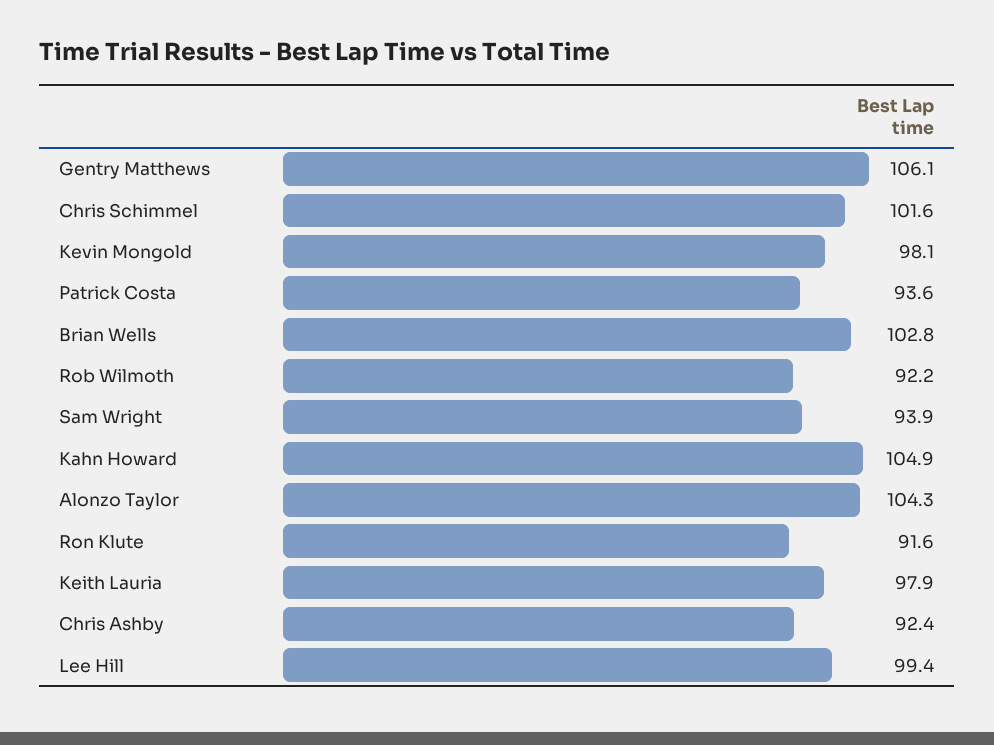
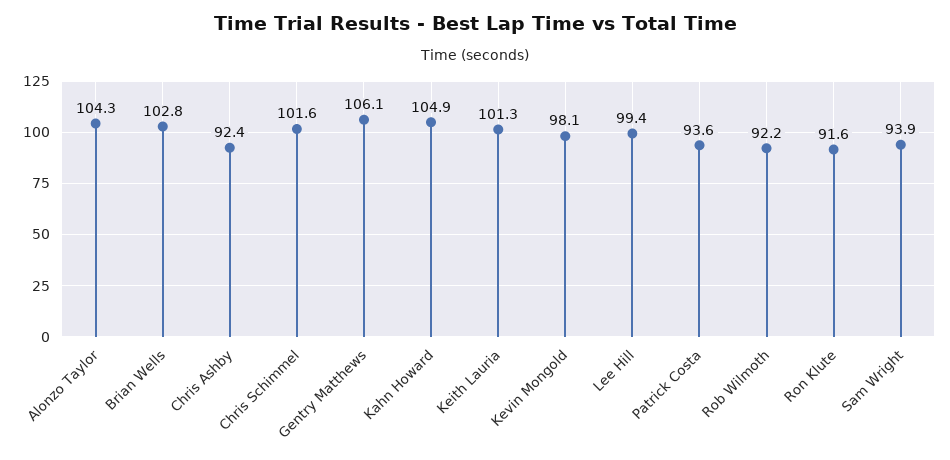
  {
    "Gentry Matthews": 106.1,
    "Chris Schimmel": 101.6,
    "Kevin Mongold": 98.1,
    "Patrick Costa": 93.6,
    "Brian Wells": 102.8,
    "Rob Wilmoth": 92.2,
    "Sam Wright": 93.9,
    "Kahn Howard": 104.9,
    "Alonzo Taylor": 104.3,
    "Ron Klute": 91.6,
-   "Keith Lauria": 97.9,
+   "Keith Lauria": 101.3,
    "Chris Ashby": 92.4,
    "Lee Hill": 99.4
  }

